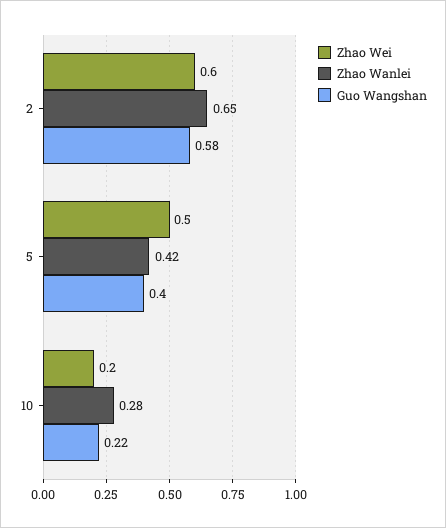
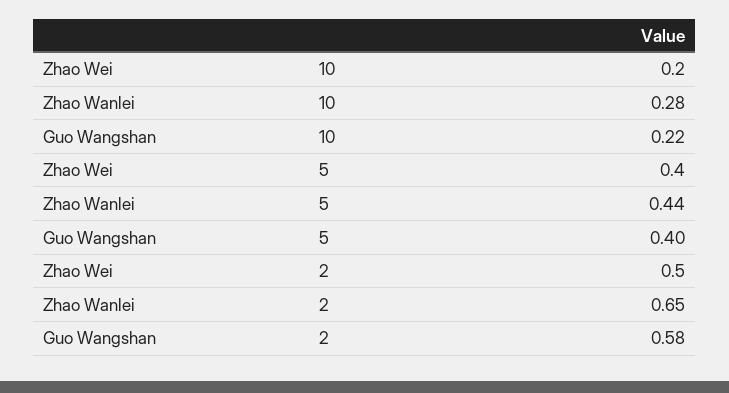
  {
    "Zhao Wei": {
-     "2": 0.6,
+     "2": 0.5,
-     "5": 0.5,
+     "5": 0.4,
      "10": 0.2
    },
    "Zhao Wanlei": {
      "2": 0.65,
-     "5": 0.42,
+     "5": 0.44,
      "10": 0.28
    },
    "Guo Wangshan": {
      "2": 0.58,
      "5": 0.4,
      "10": 0.22
    }
  }

